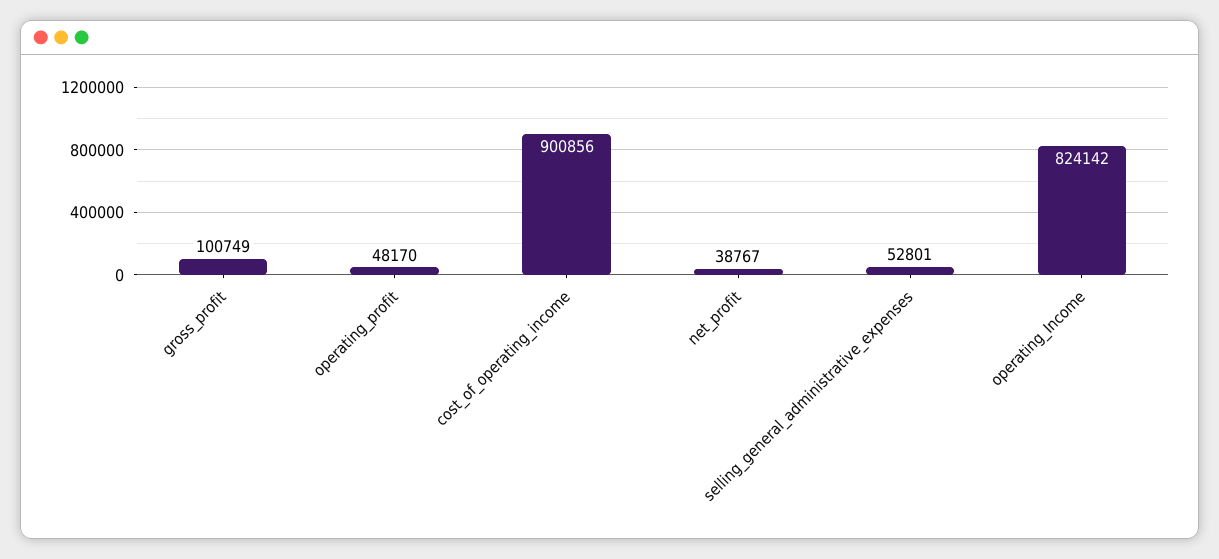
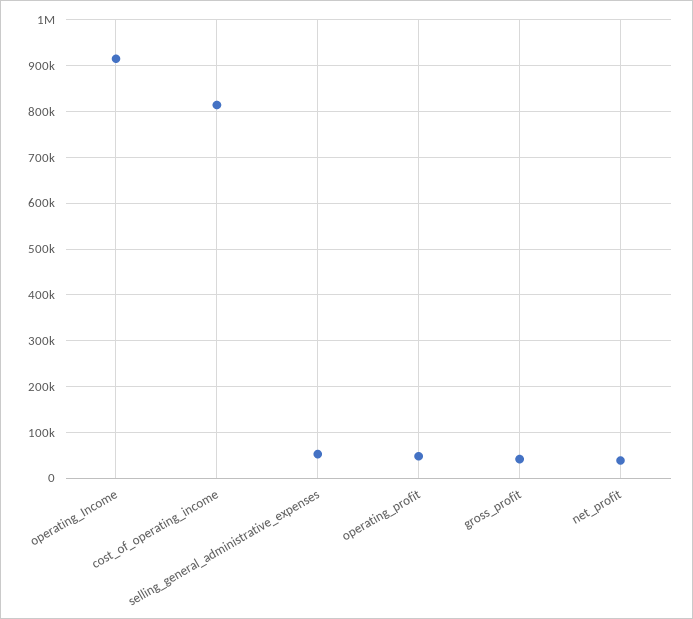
  {
-   "gross_profit": 100749,
+   "gross_profit": 40000,
    "operating_profit": 48170,
-   "cost_of_operating_income": 900856,
+   "cost_of_operating_income": 820000,
    "net_profit": 38767,
    "selling_general_administrative_expenses": 52801,
-   "operating_Income": 824142
+   "operating_Income": 920000
  }

